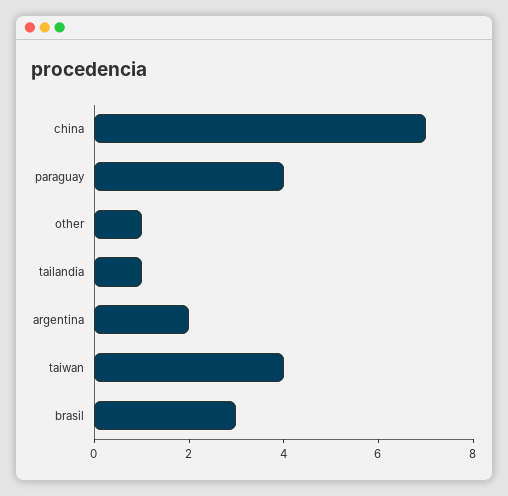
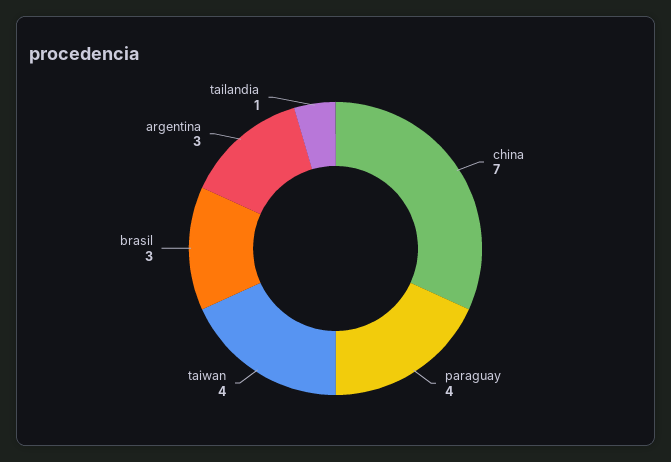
  {
    "china": 7,
    "paraguay": 4,
-   "other": 1,
    "tailandia": 1,
-   "argentina": 2,
+   "argentina": 3,
    "taiwan": 4,
    "brasil": 3
  }

